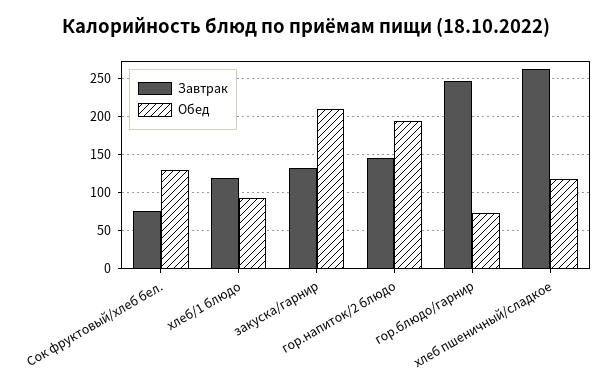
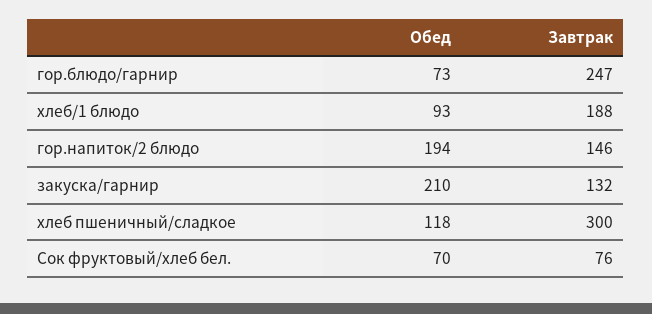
  {
    "Завтрак": {
      "Сок фруктовый/хлеб бел.": 76,
-     "хлеб/1 блюдо": 120,
+     "хлеб/1 блюдо": 188,
      "закуска/гарнир": 132,
      "гор.напиток/2 блюдо": 146,
      "гор.блюдо/гарнир": 247,
-     "хлеб пшеничный/сладкое": 260
+     "хлеб пшеничный/сладкое": 300
    },
    "Обед": {
-     "Сок фруктовый/хлеб бел.": 130,
+     "Сок фруктовый/хлеб бел.": 70,
      "хлеб/1 блюдо": 93,
      "закуска/гарнир": 210,
      "гор.напиток/2 блюдо": 194,
      "гор.блюдо/гарнир": 73,
      "хлеб пшеничный/сладкое": 118
    }
  }

